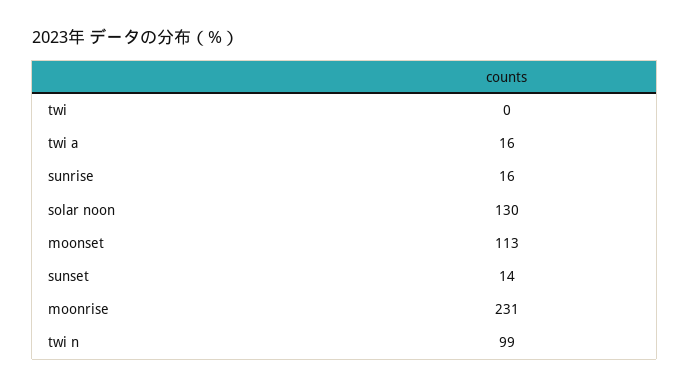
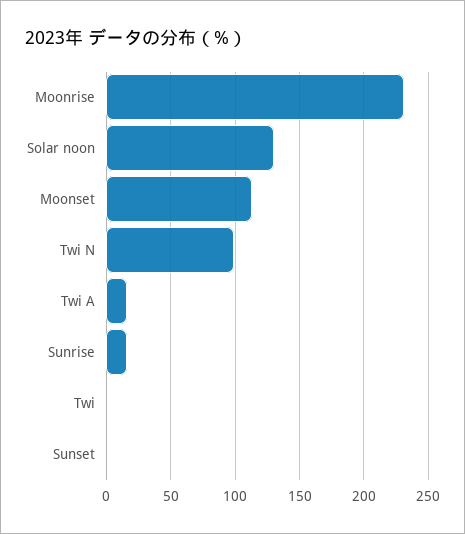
  {
    "twi": 0,
    "twi a": 16,
    "sunrise": 16,
    "solar noon": 130,
    "moonset": 113,
-   "sunset": 14,
+   "sunset": 0,
    "moonrise": 231,
    "twi n": 99
  }

